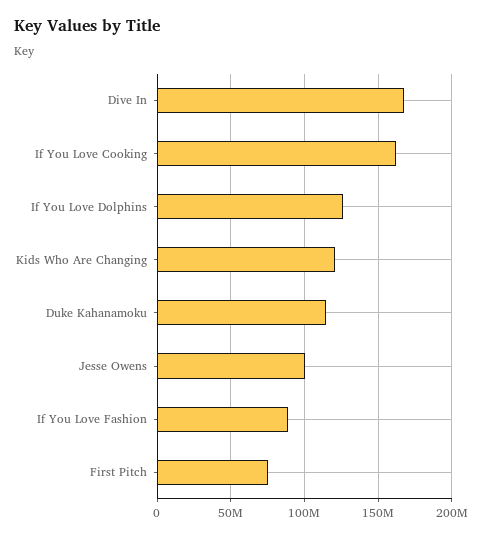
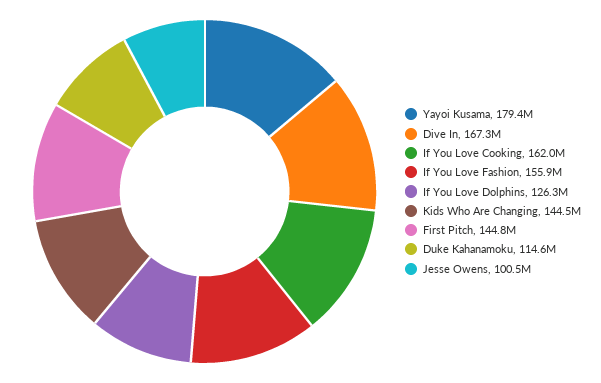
  {
    "Dive In": 167300000,
    "If You Love Cooking": 162000000,
    "If You Love Dolphins": 126300000,
-   "Kids Who Are Changing": 120000000,
+   "Kids Who Are Changing": 144500000,
    "Duke Kahanamoku": 114600000,
    "Jesse Owens": 100500000,
-   "If You Love Fashion": 90000000,
+   "If You Love Fashion": 155900000,
-   "First Pitch": 75000000
+   "First Pitch": 144800000,
+   "Yayoi Kusama": 179400000
  }

